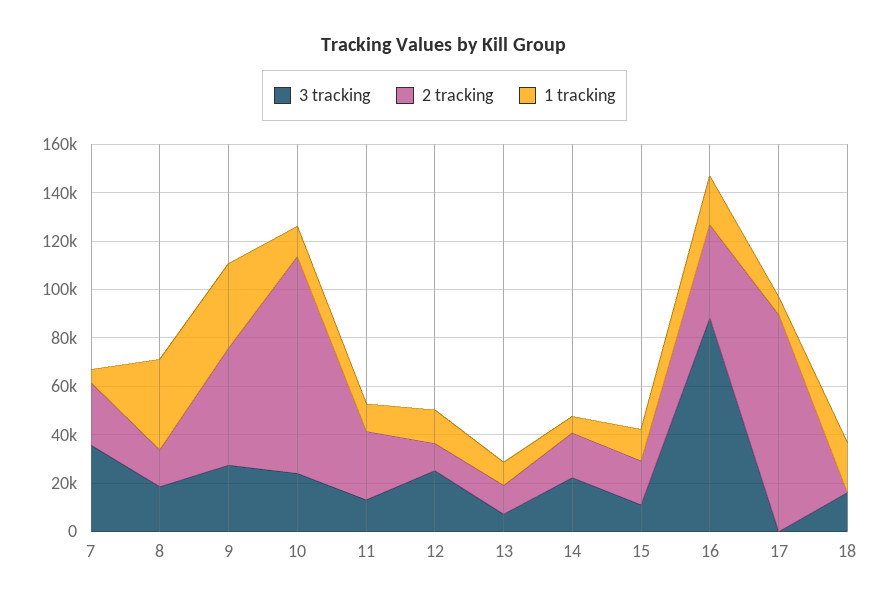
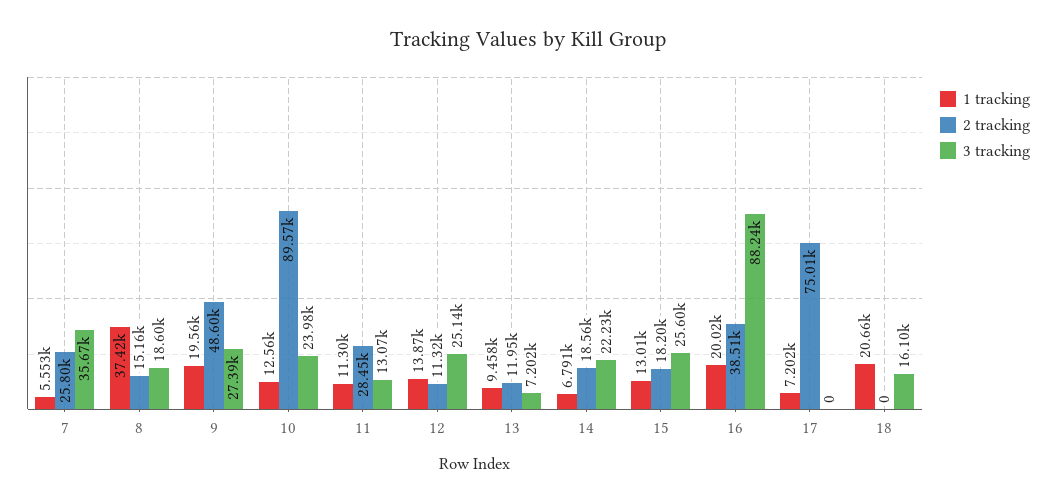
  {
    "3 tracking": {
      "7": 35670,
      "8": 18600,
      "9": 27390,
      "10": 23980,
      "11": 13070,
      "12": 25140,
      "13": 7202,
      "14": 22230,
-     "15": 10000,
+     "15": 25600,
      "16": 88240,
      "17": 0,
      "18": 16100
    },
    "2 tracking": {
      "7": 25800,
      "8": 15160,
      "9": 48600,
      "10": 89570,
      "11": 28450,
      "12": 11320,
      "13": 11950,
      "14": 18560,
      "15": 18200,
      "16": 38510,
-     "17": 90000,
+     "17": 75010,
      "18": 0
    },
    "1 tracking": {
      "7": 5553,
      "8": 37420,
-     "9": 35000,
+     "9": 19560,
      "10": 12560,
      "11": 11300,
      "12": 13870,
      "13": 9458,
      "14": 6791,
      "15": 13010,
      "16": 20020,
      "17": 7202,
      "18": 20660
    }
  }

